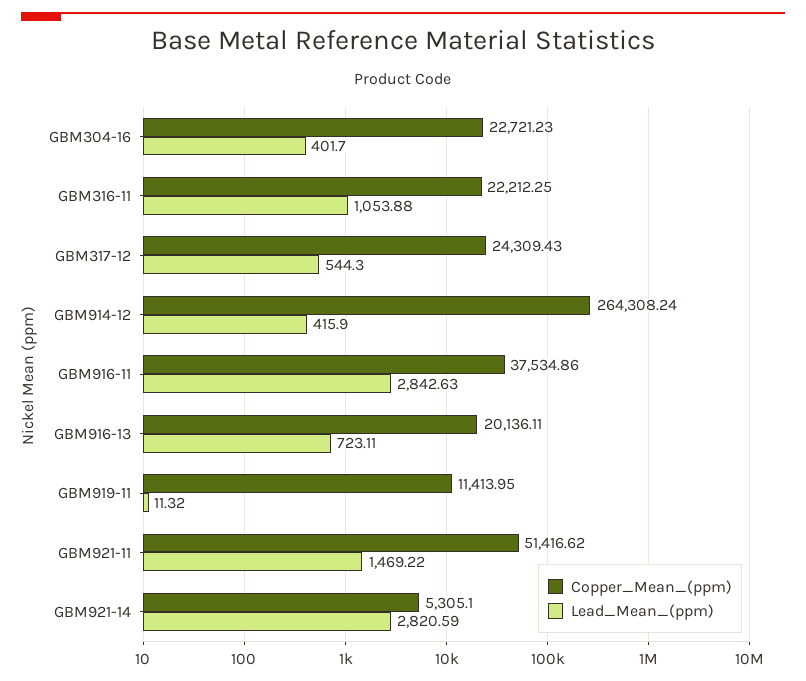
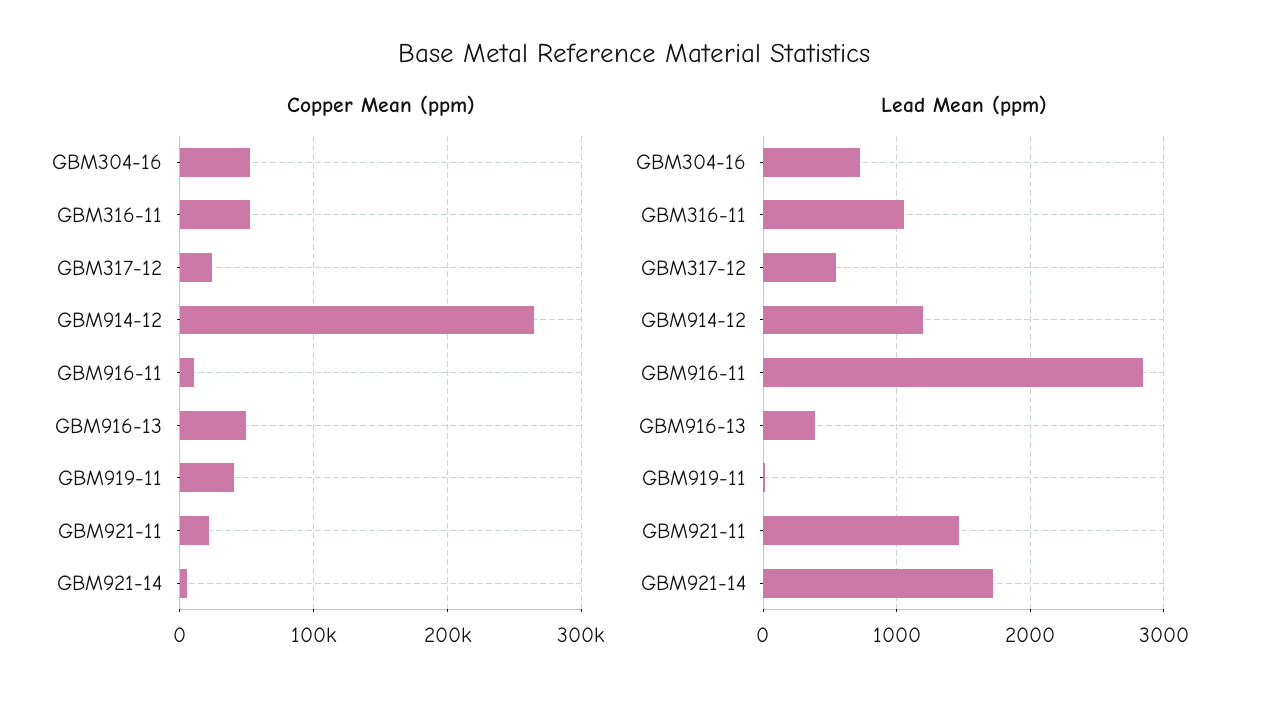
  {
    "Copper_Mean_(ppm)": {
-     "GBM304-16": 22721.23,
+     "GBM304-16": 50000,
-     "GBM316-11": 22212.25,
+     "GBM316-11": 50000,
      "GBM317-12": 24309.43,
      "GBM914-12": 264308.24,
-     "GBM916-11": 37534.86,
+     "GBM916-11": 10000,
-     "GBM916-13": 20136.11,
+     "GBM916-13": 50000,
-     "GBM919-11": 11413.95,
+     "GBM919-11": 40000,
-     "GBM921-11": 51416.62,
+     "GBM921-11": 20000,
      "GBM921-14": 5305.1
    },
    "Lead_Mean_(ppm)": {
-     "GBM304-16": 401.7,
+     "GBM304-16": 700,
      "GBM316-11": 1053.88,
      "GBM317-12": 544.3,
-     "GBM914-12": 415.9,
+     "GBM914-12": 1200,
      "GBM916-11": 2842.63,
-     "GBM916-13": 723.11,
+     "GBM916-13": 400,
      "GBM919-11": 11.32,
      "GBM921-11": 1469.22,
-     "GBM921-14": 2820.59
+     "GBM921-14": 1700
    }
  }

